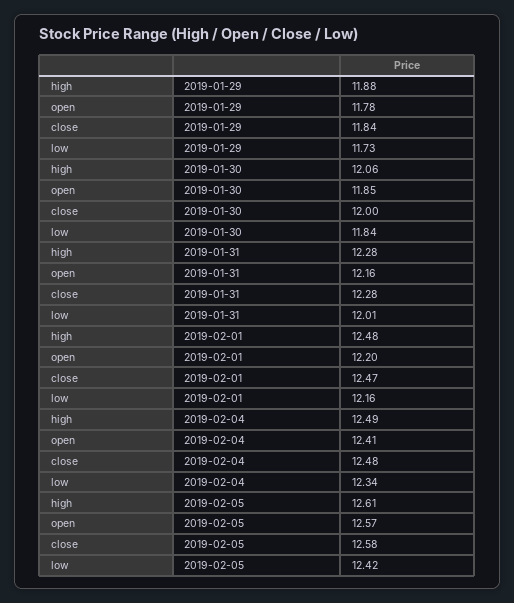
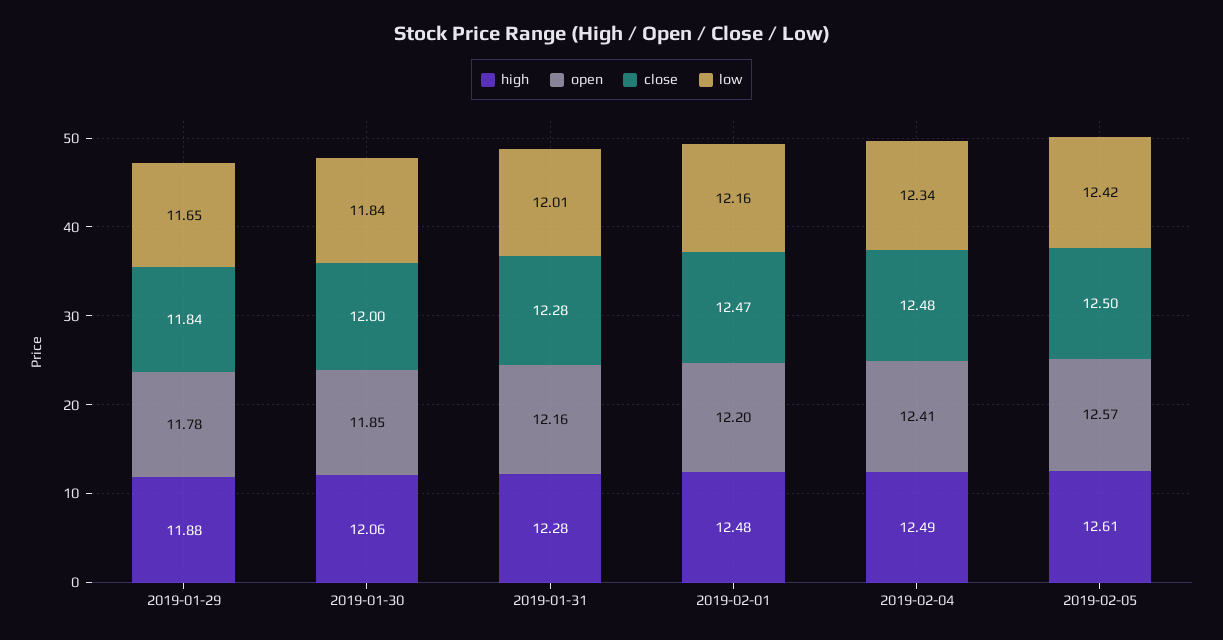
  {
    "high": {
      "2019-01-29": 11.88,
      "2019-01-30": 12.06,
      "2019-01-31": 12.28,
      "2019-02-01": 12.48,
      "2019-02-04": 12.49,
      "2019-02-05": 12.61
    },
    "open": {
      "2019-01-29": 11.78,
      "2019-01-30": 11.85,
      "2019-01-31": 12.16,
      "2019-02-01": 12.2,
      "2019-02-04": 12.41,
      "2019-02-05": 12.57
    },
    "close": {
      "2019-01-29": 11.84,
      "2019-01-30": 12,
      "2019-01-31": 12.28,
      "2019-02-01": 12.47,
      "2019-02-04": 12.48,
-     "2019-02-05": 12.58
+     "2019-02-05": 12.5
    },
    "low": {
-     "2019-01-29": 11.73,
+     "2019-01-29": 11.65,
      "2019-01-30": 11.84,
      "2019-01-31": 12.01,
      "2019-02-01": 12.16,
      "2019-02-04": 12.34,
      "2019-02-05": 12.42
    }
  }

